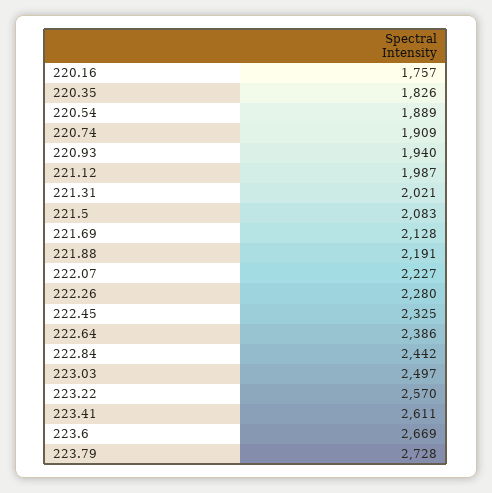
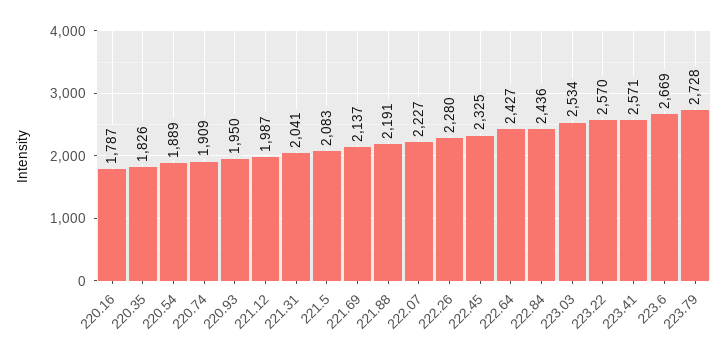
  {
-   "220.16": 1757,
+   "220.16": 1787,
    "220.35": 1826,
    "220.54": 1889,
    "220.74": 1909,
-   "220.93": 1940,
+   "220.93": 1950,
    "221.12": 1987,
-   "221.31": 2021,
+   "221.31": 2041,
    "221.5": 2083,
-   "221.69": 2128,
+   "221.69": 2137,
    "221.88": 2191,
    "222.07": 2227,
    "222.26": 2280,
    "222.45": 2325,
-   "222.64": 2386,
+   "222.64": 2427,
-   "222.84": 2442,
+   "222.84": 2436,
-   "223.03": 2497,
+   "223.03": 2534,
    "223.22": 2570,
-   "223.41": 2611,
+   "223.41": 2571,
    "223.6": 2669,
    "223.79": 2728
  }

